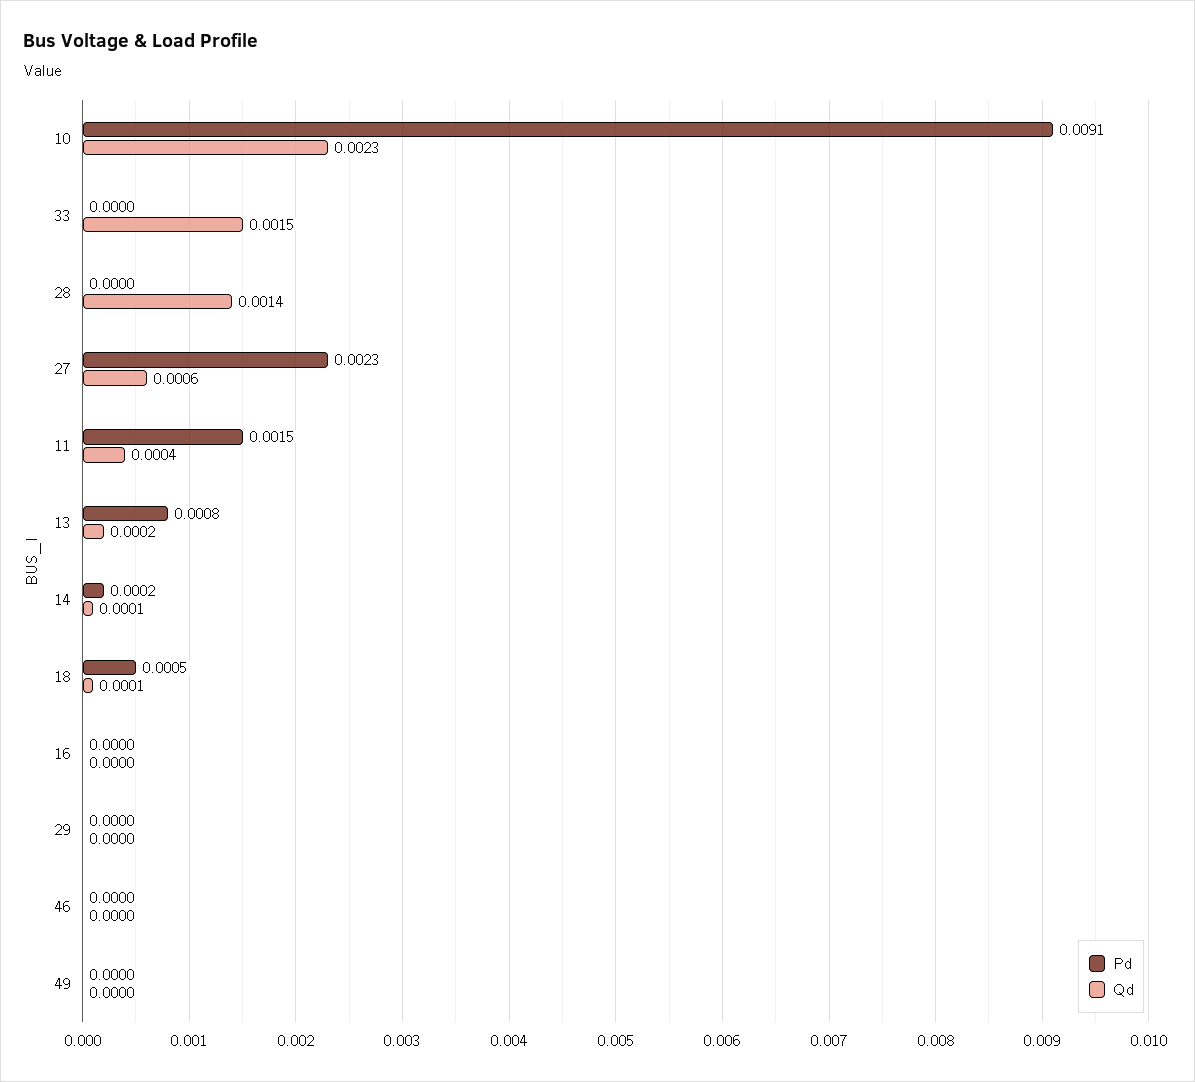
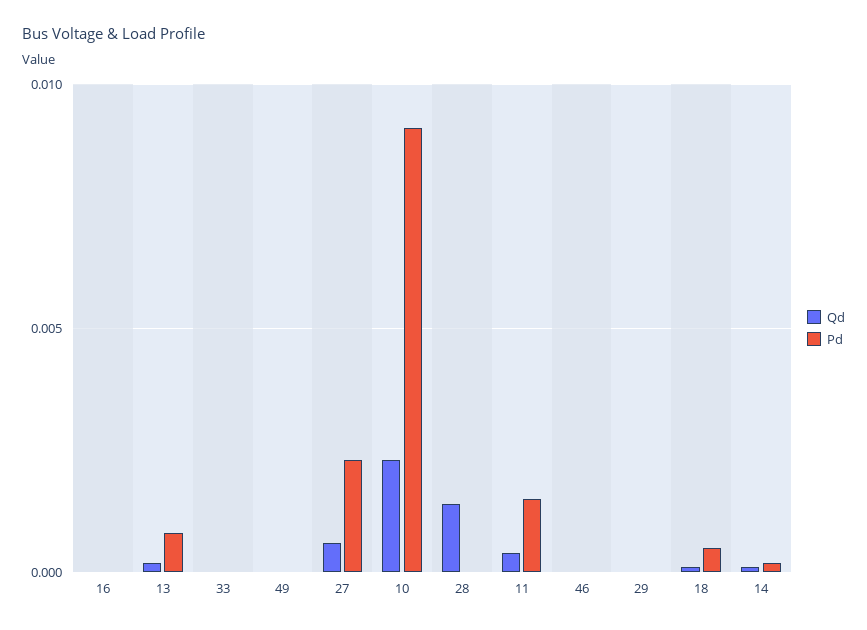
  {
    "Pd": {
      "10": 0.0091,
      "33": 0,
      "28": 0,
      "27": 0.0023,
      "11": 0.0015,
      "13": 0.0008,
      "14": 0.0002,
      "18": 0.0005,
      "16": 0,
      "29": 0,
      "46": 0,
      "49": 0
    },
    "Qd": {
      "10": 0.0023,
-     "33": 0.0015,
+     "33": 0,
      "28": 0.0014,
      "27": 0.0006,
      "11": 0.0004,
      "13": 0.0002,
      "14": 0.0001,
      "18": 0.0001,
      "16": 0,
      "29": 0,
      "46": 0,
      "49": 0
    }
  }

